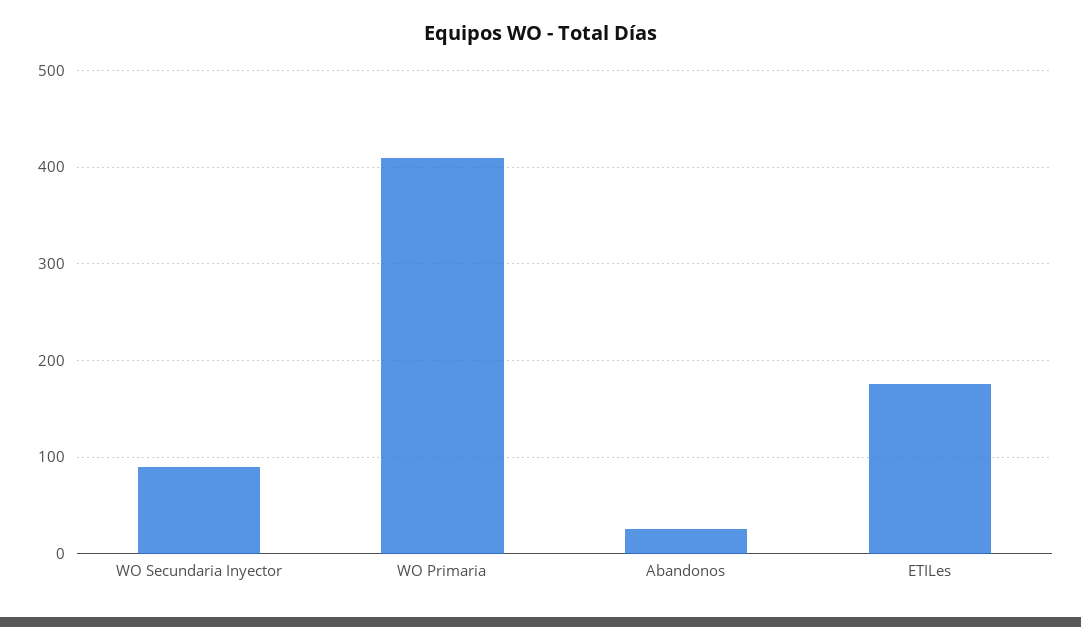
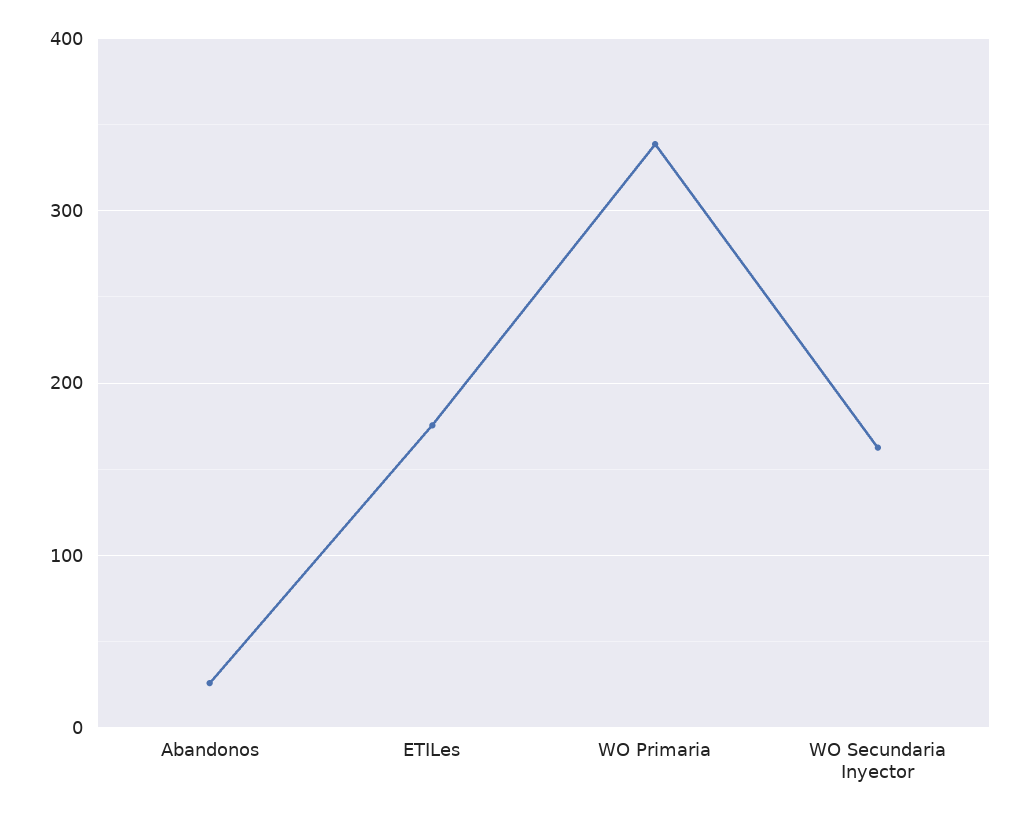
  {
-   "WO Secundaria Inyector": 90,
+   "WO Secundaria Inyector": 160,
-   "WO Primaria": 410,
+   "WO Primaria": 340,
    "Abandonos": 30,
    "ETILes": 180
  }

